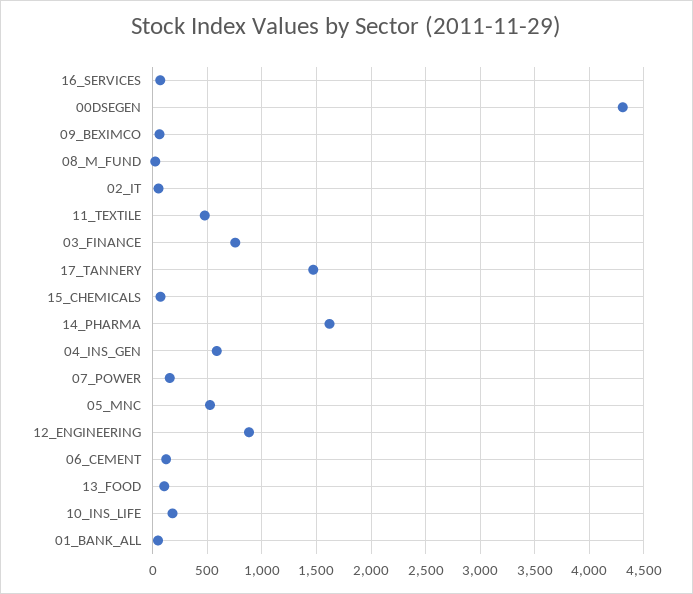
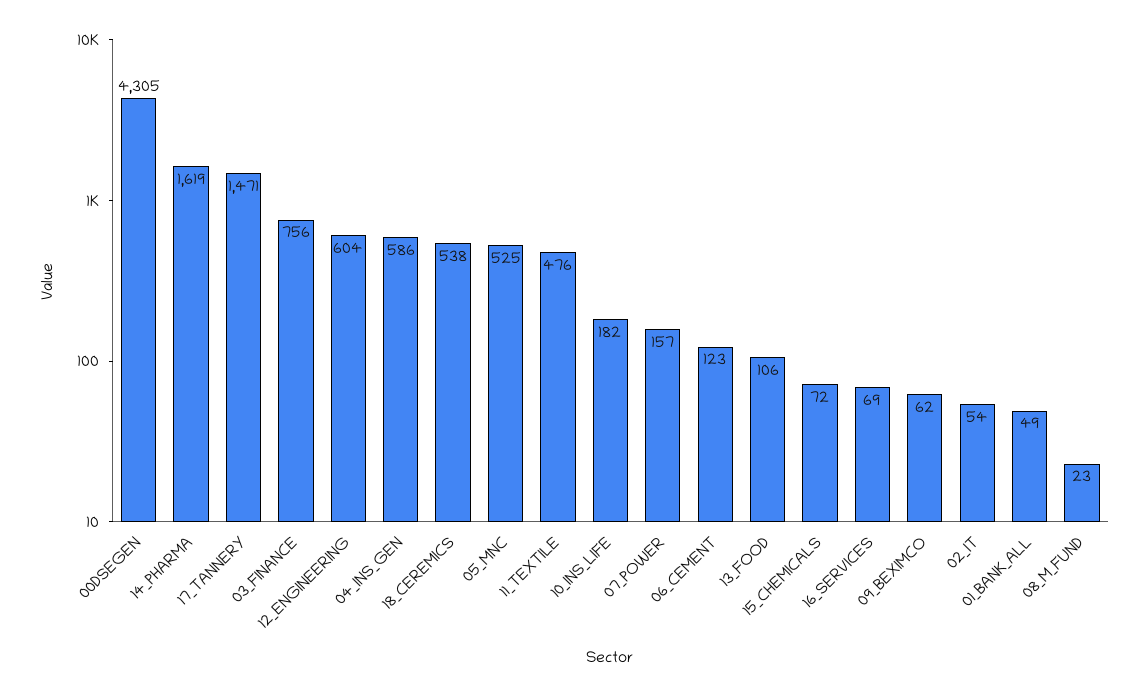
  {
    "16_SERVICES": 69,
    "00DSEGEN": 4305,
    "09_BEXIMCO": 62,
    "08_M_FUND": 23,
    "02_IT": 54,
    "11_TEXTILE": 476,
    "03_FINANCE": 756,
    "17_TANNERY": 1471,
    "15_CHEMICALS": 72,
    "14_PHARMA": 1619,
    "04_INS_GEN": 586,
    "07_POWER": 157,
    "05_MNC": 525,
-   "12_ENGINEERING": 900,
+   "12_ENGINEERING": 604,
    "06_CEMENT": 123,
    "13_FOOD": 106,
    "10_INS_LIFE": 182,
-   "01_BANK_ALL": 49
+   "01_BANK_ALL": 49,
+   "18_CEREMICS": 538
  }

